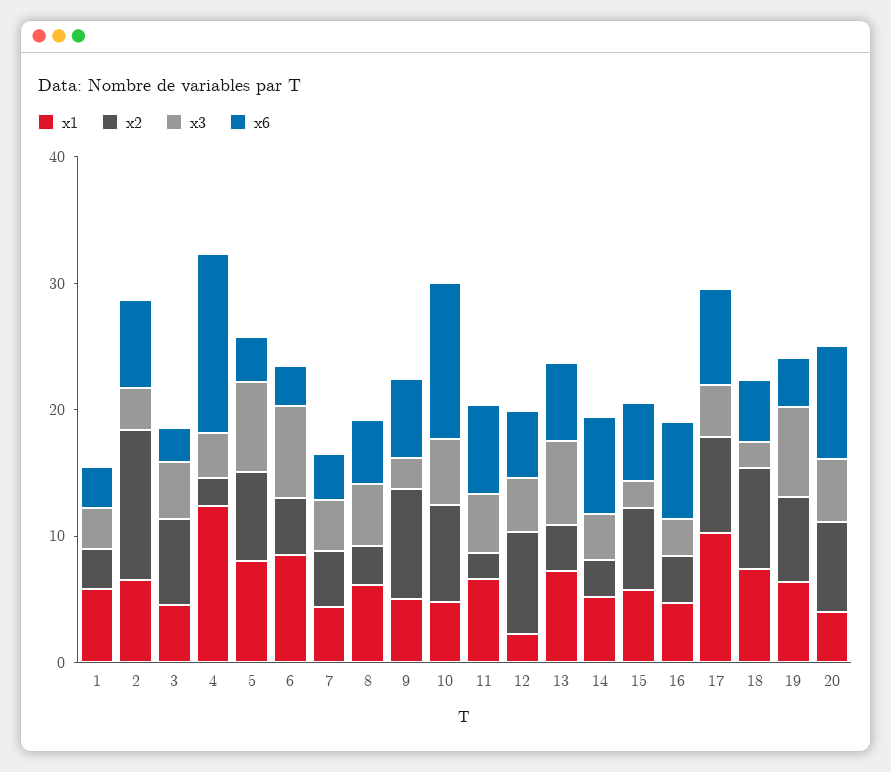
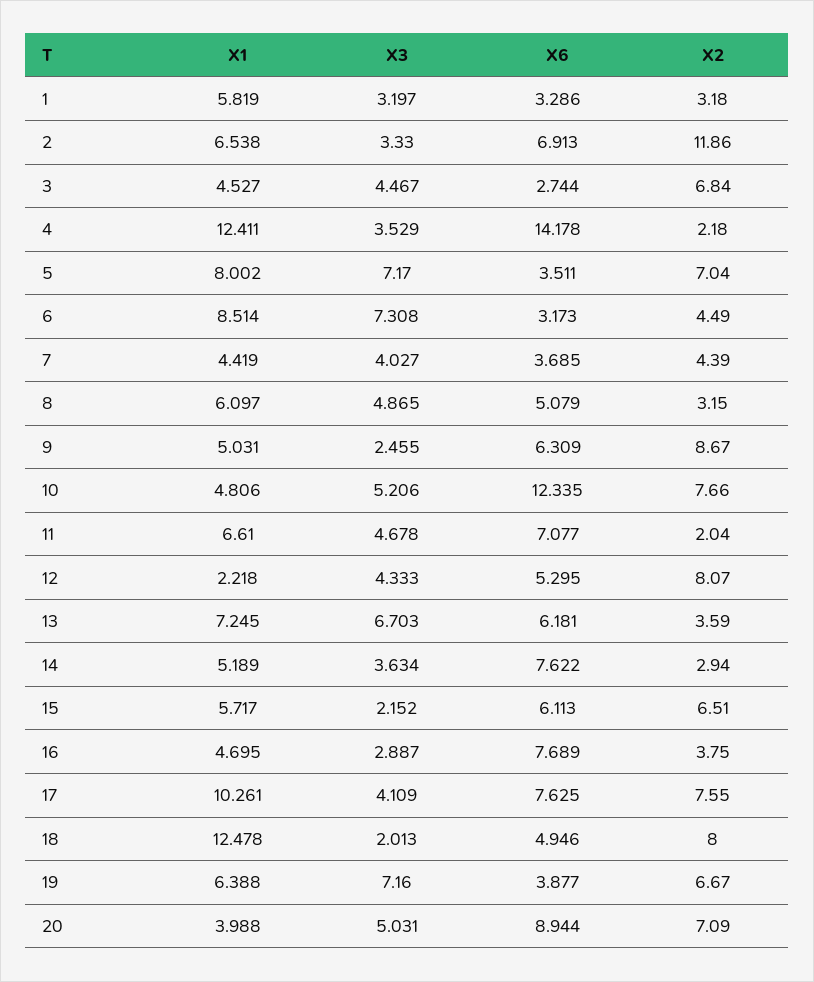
  {
    "x1": {
      "1": 5.819,
      "2": 6.538,
      "3": 4.527,
      "4": 12.411,
      "5": 8.002,
      "6": 8.514,
      "7": 4.419,
      "8": 6.097,
      "9": 5.031,
      "10": 4.806,
      "11": 6.61,
      "12": 2.218,
      "13": 7.245,
      "14": 5.189,
      "15": 5.717,
      "16": 4.695,
      "17": 10.261,
-     "18": 8,
+     "18": 12.478,
      "19": 6.388,
      "20": 3.988
    },
    "x2": {
      "1": 3.18,
      "2": 11.86,
      "3": 6.84,
      "4": 2.18,
      "5": 7.04,
      "6": 4.49,
      "7": 4.39,
      "8": 3.15,
      "9": 8.67,
      "10": 7.66,
      "11": 2.04,
      "12": 8.07,
      "13": 3.59,
      "14": 2.94,
      "15": 6.51,
      "16": 3.75,
      "17": 7.55,
      "18": 8,
      "19": 6.67,
      "20": 7.09
    },
    "x3": {
      "1": 3.197,
      "2": 3.33,
      "3": 4.467,
      "4": 3.529,
      "5": 7.17,
      "6": 7.308,
      "7": 4.027,
      "8": 4.865,
      "9": 2.455,
      "10": 5.206,
      "11": 4.678,
      "12": 4.333,
      "13": 6.703,
      "14": 3.634,
      "15": 2.152,
      "16": 2.887,
      "17": 4.109,
      "18": 2.013,
      "19": 7.16,
      "20": 5.031
    },
    "x6": {
      "1": 3.286,
      "2": 6.913,
      "3": 2.744,
      "4": 14.178,
      "5": 3.511,
      "6": 3.173,
      "7": 3.685,
      "8": 5.079,
      "9": 6.309,
      "10": 12.335,
      "11": 7.077,
      "12": 5.295,
      "13": 6.181,
      "14": 7.622,
      "15": 6.113,
      "16": 7.689,
      "17": 7.625,
      "18": 4.946,
      "19": 3.877,
      "20": 8.944
    }
  }

